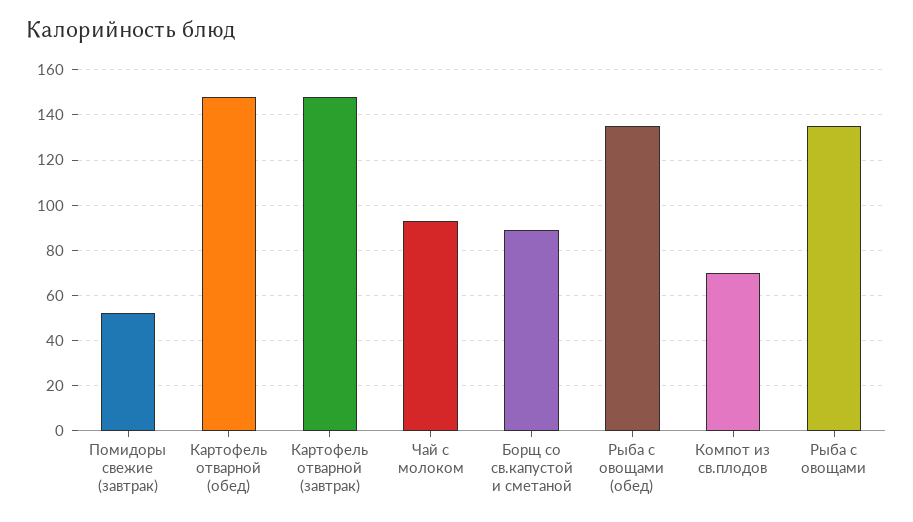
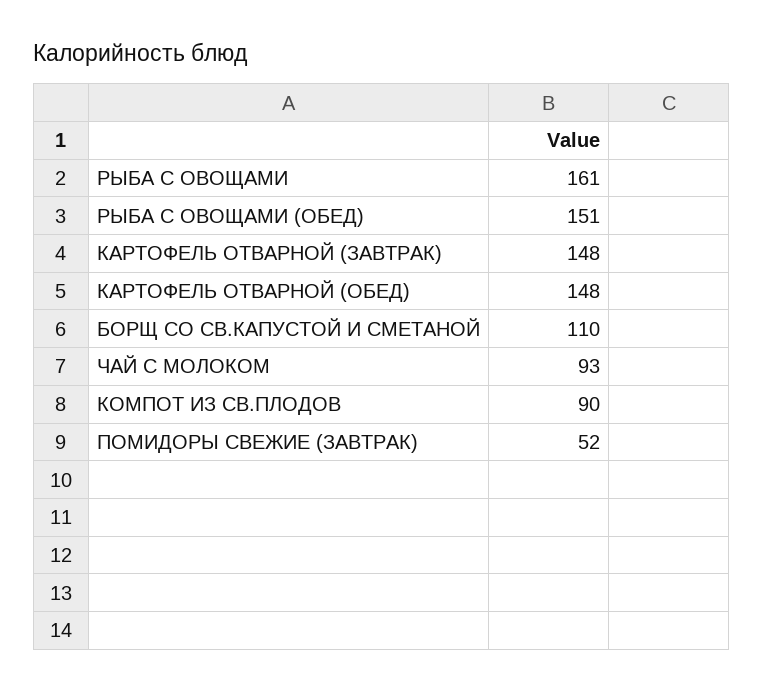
  {
    "Помидоры свежие (завтрак)": 52,
    "Картофель отварной (обед)": 148,
    "Картофель отварной (завтрак)": 148,
    "Чай с молоком": 93,
-   "Борщ со св.капустой и сметаной": 90,
+   "Борщ со св.капустой и сметаной": 110,
-   "Рыба с овощами (обед)": 135,
+   "Рыба с овощами (обед)": 151,
-   "Компот из св.плодов": 70,
+   "Компот из св.плодов": 90,
-   "Рыба с овощами": 135
+   "Рыба с овощами": 161
  }

